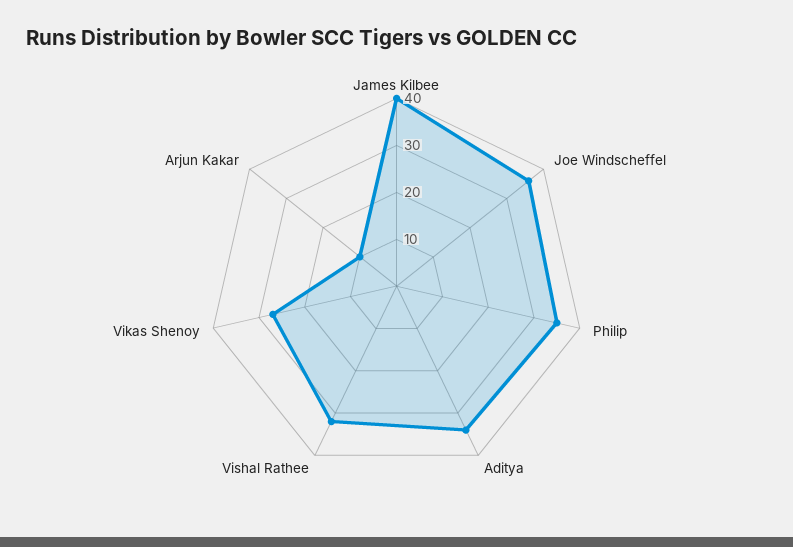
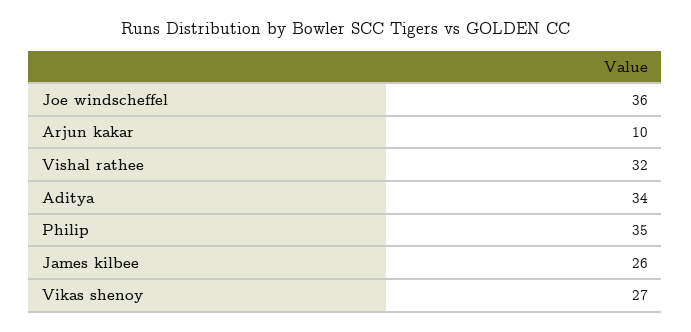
  {
-   "James Kilbee": 40,
+   "James Kilbee": 26,
    "Joe Windscheffel": 36,
    "Philip": 35,
    "Aditya": 34,
    "Vishal Rathee": 32,
    "Vikas Shenoy": 27,
    "Arjun Kakar": 10
  }

